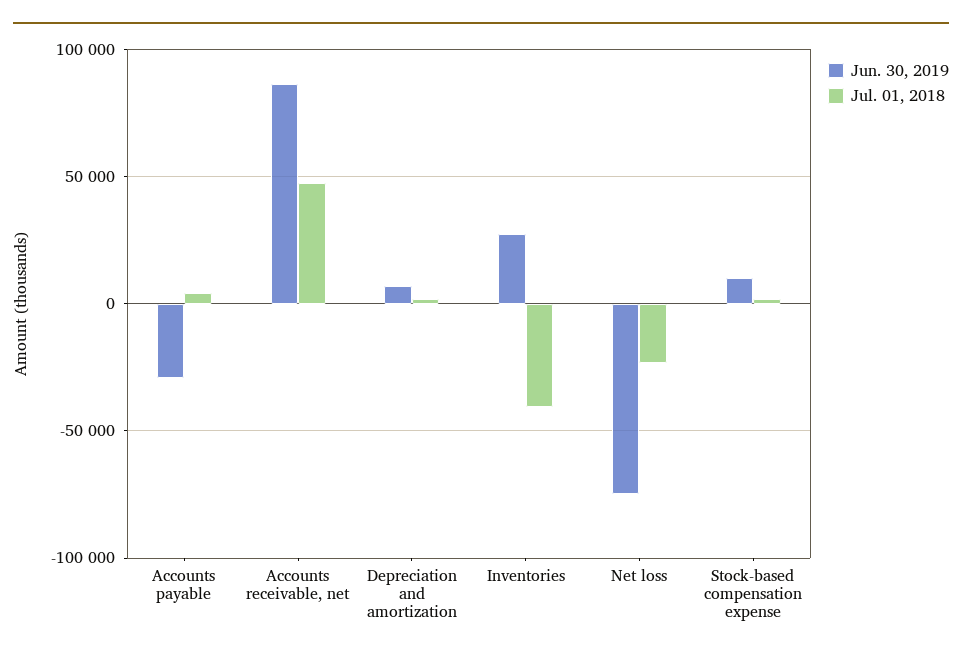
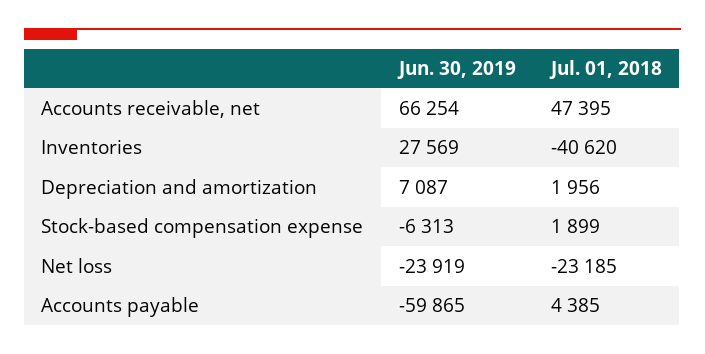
  {
    "Jun. 30, 2019": {
-     "Accounts payable": -30000,
+     "Accounts payable": -59865,
-     "Accounts receivable, net": 85000,
+     "Accounts receivable, net": 66254,
      "Depreciation and amortization": 7087,
      "Inventories": 27569,
-     "Net loss": -75000,
+     "Net loss": -23919,
-     "Stock-based compensation expense": 10000
+     "Stock-based compensation expense": -6313
    },
    "Jul. 01, 2018": {
      "Accounts payable": 4385,
      "Accounts receivable, net": 47395,
      "Depreciation and amortization": 1956,
      "Inventories": -40620,
      "Net loss": -23185,
      "Stock-based compensation expense": 1899
    }
  }

